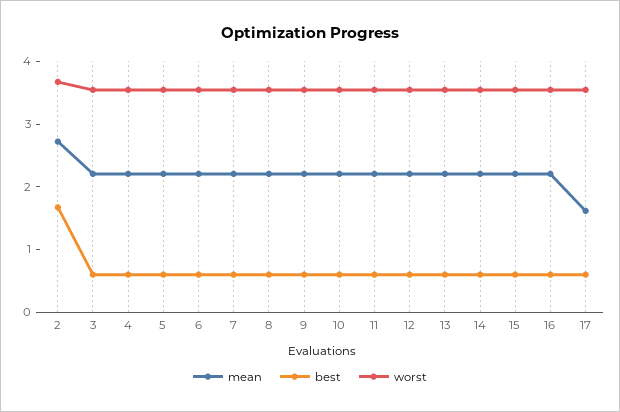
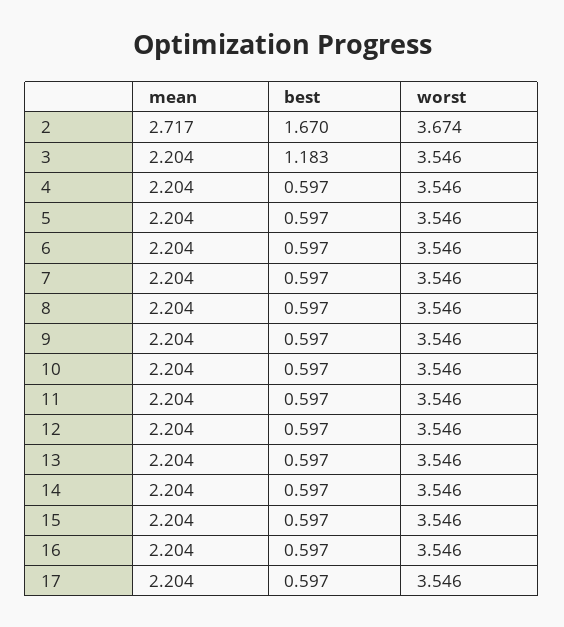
  {
    "mean": {
      "2": 2.717,
      "3": 2.204,
      "4": 2.204,
      "5": 2.204,
      "6": 2.204,
      "7": 2.204,
      "8": 2.204,
      "9": 2.204,
      "10": 2.204,
      "11": 2.204,
      "12": 2.204,
      "13": 2.204,
      "14": 2.204,
      "15": 2.204,
      "16": 2.204,
-     "17": 1.6
+     "17": 2.204
    },
    "best": {
      "2": 1.67,
-     "3": 0.6,
+     "3": 1.183,
      "4": 0.597,
      "5": 0.597,
      "6": 0.597,
      "7": 0.597,
      "8": 0.597,
      "9": 0.597,
      "10": 0.597,
      "11": 0.597,
      "12": 0.597,
      "13": 0.597,
      "14": 0.597,
      "15": 0.597,
      "16": 0.597,
      "17": 0.597
    },
    "worst": {
      "2": 3.674,
      "3": 3.546,
      "4": 3.546,
      "5": 3.546,
      "6": 3.546,
      "7": 3.546,
      "8": 3.546,
      "9": 3.546,
      "10": 3.546,
      "11": 3.546,
      "12": 3.546,
      "13": 3.546,
      "14": 3.546,
      "15": 3.546,
      "16": 3.546,
      "17": 3.546
    }
  }

